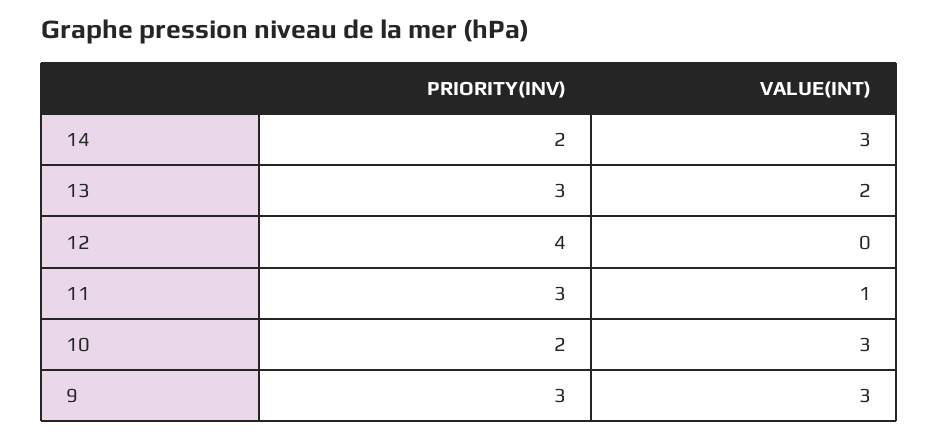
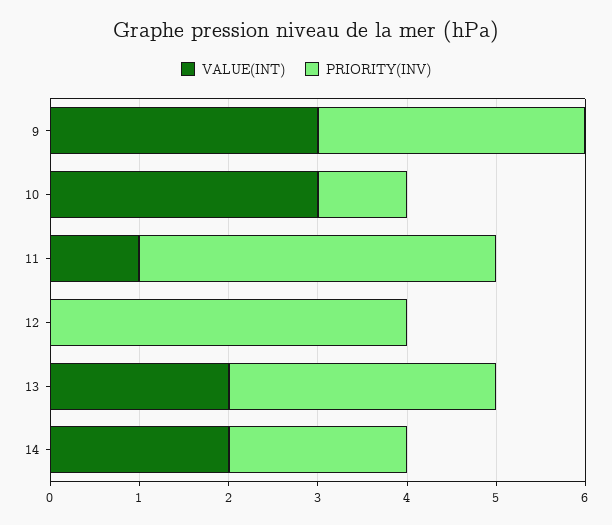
  {
    "PRIORITY(INV)": {
      "14": 2,
      "13": 3,
      "12": 4,
-     "11": 3,
+     "11": 4,
-     "10": 2,
+     "10": 1,
      "9": 3
    },
    "VALUE(INT)": {
-     "14": 3,
+     "14": 2,
      "13": 2,
      "12": 0,
      "11": 1,
      "10": 3,
      "9": 3
    }
  }

